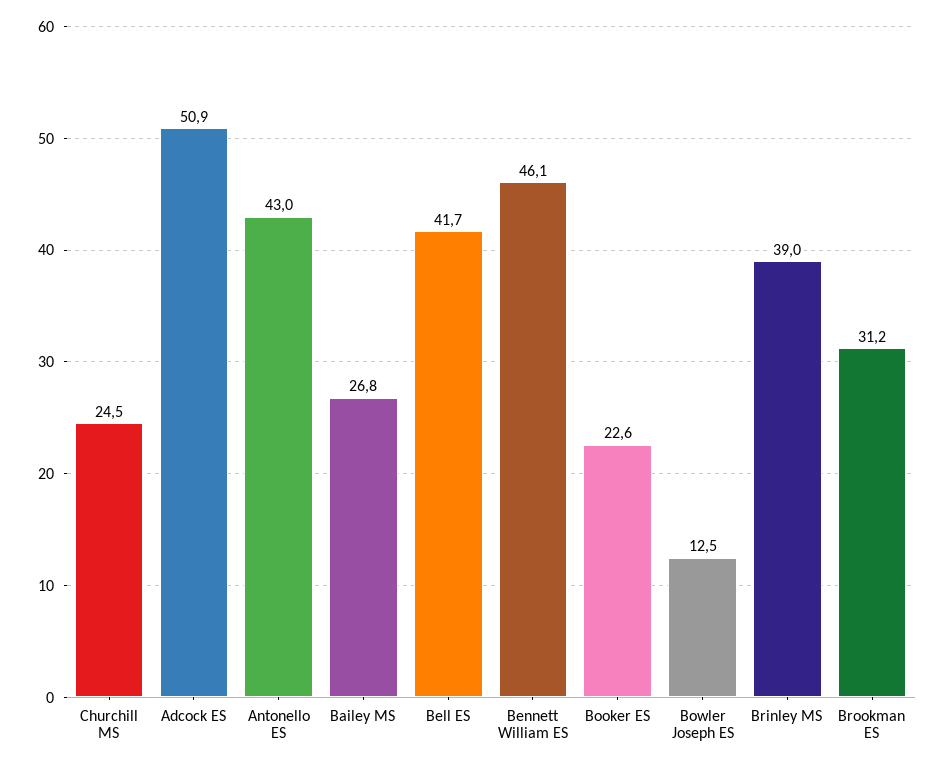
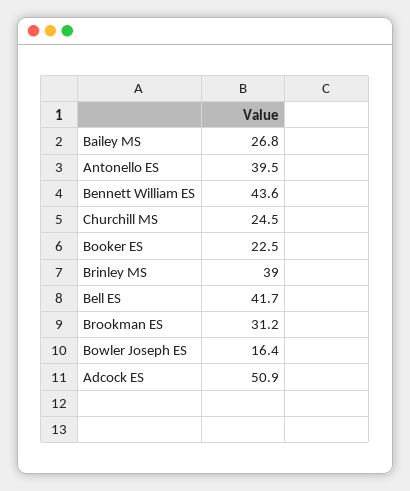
  {
    "Churchill MS": 24.5,
    "Adcock ES": 50.9,
-   "Antonello ES": 43,
+   "Antonello ES": 39.5,
    "Bailey MS": 26.8,
    "Bell ES": 41.7,
-   "Bennett William ES": 46.1,
+   "Bennett William ES": 43.6,
-   "Booker ES": 22.6,
+   "Booker ES": 22.5,
-   "Bowler Joseph ES": 12.5,
+   "Bowler Joseph ES": 16.4,
    "Brinley MS": 39,
    "Brookman ES": 31.2
  }

